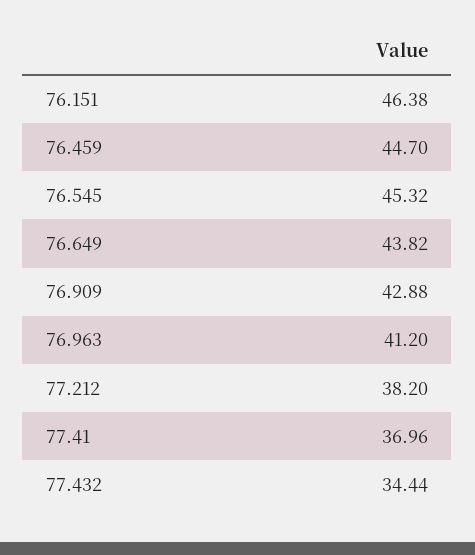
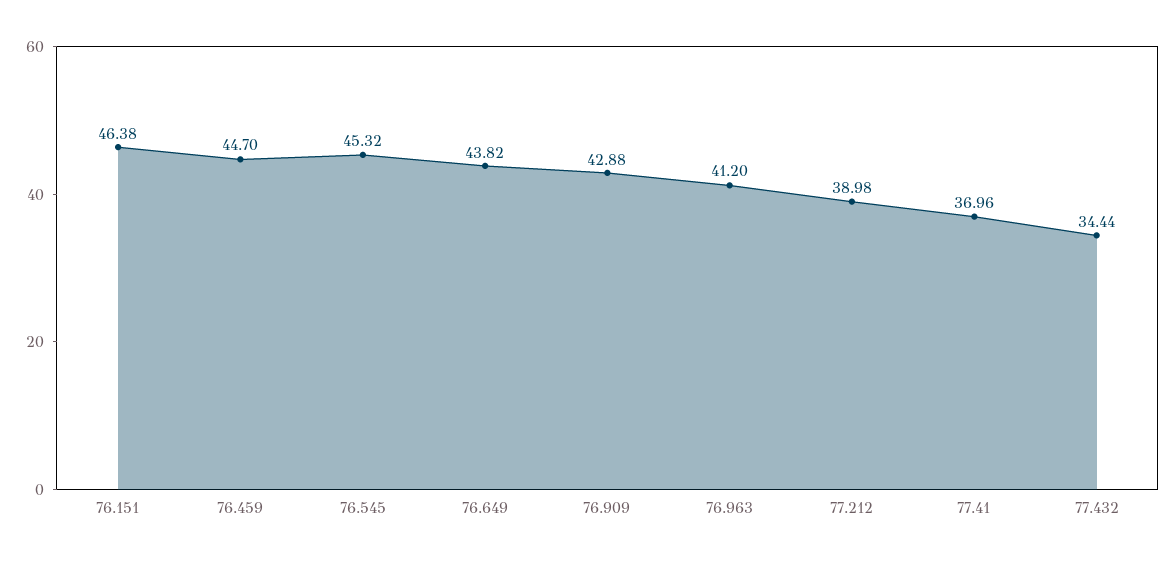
  {
    "76.151": 46.38,
    "76.459": 44.7,
    "76.545": 45.32,
    "76.649": 43.82,
    "76.909": 42.88,
    "76.963": 41.2,
-   "77.212": 38.2,
+   "77.212": 38.98,
    "77.41": 36.96,
    "77.432": 34.44
  }

